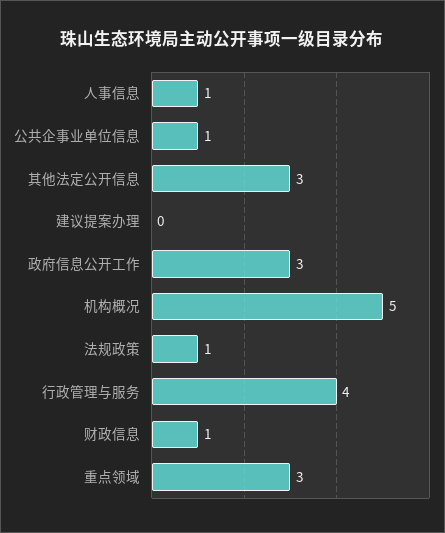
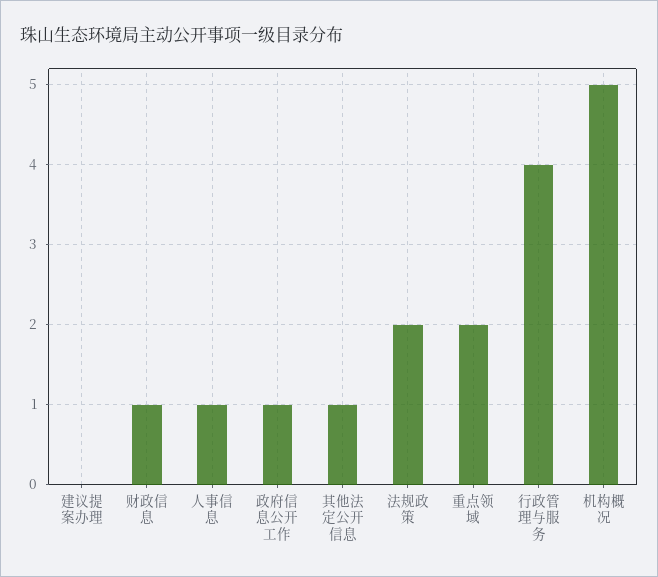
  {
    "人事信息": 1,
-   "公共企事业单位信息": 1,
-   "其他法定公开信息": 3,
+   "其他法定公开信息": 1,
    "建议提案办理": 0,
-   "政府信息公开工作": 3,
+   "政府信息公开工作": 1,
    "机构概况": 5,
-   "法规政策": 1,
+   "法规政策": 2,
    "行政管理与服务": 4,
    "财政信息": 1,
-   "重点领域": 3
+   "重点领域": 2
  }

